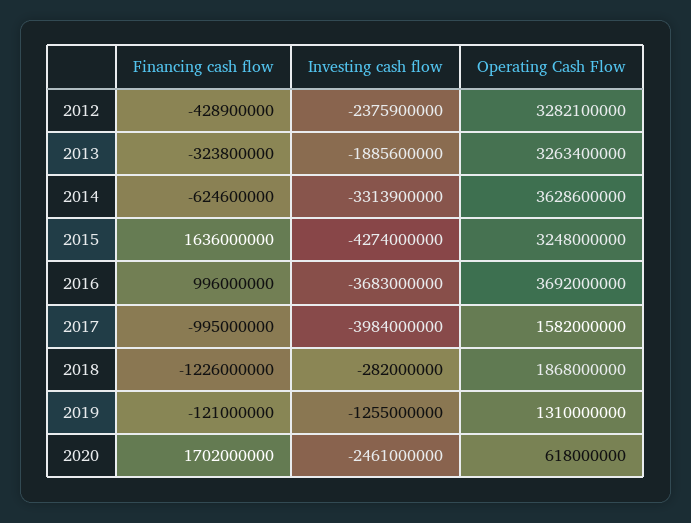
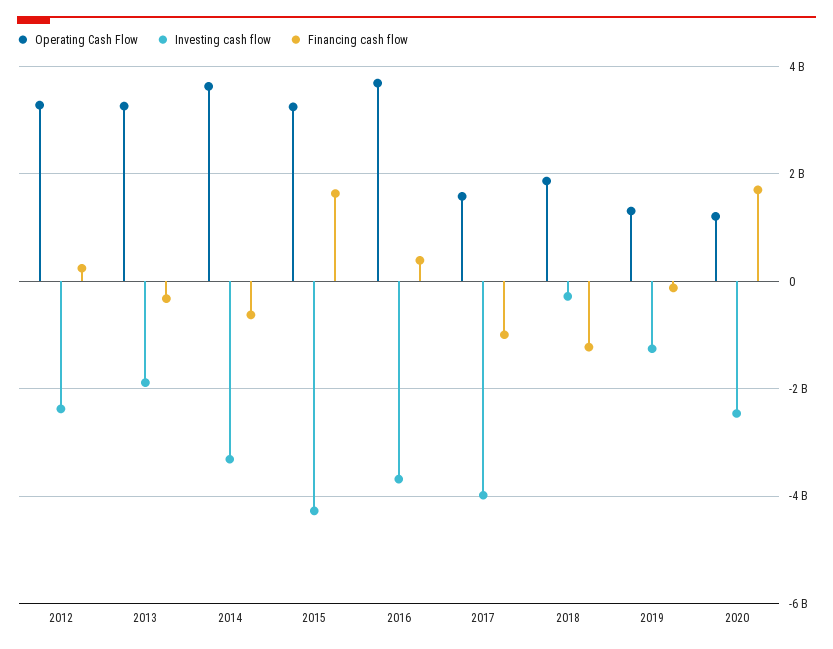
  {
    "Financing cash flow": {
-     "2012": -428900000,
+     "2012": 200000000,
      "2013": -323800000,
      "2014": -624600000,
      "2015": 1636000000,
-     "2016": 996000000,
+     "2016": 400000000,
      "2017": -995000000,
      "2018": -1226000000,
      "2019": -121000000,
      "2020": 1702000000
    },
    "Investing cash flow": {
      "2012": -2375900000,
      "2013": -1885600000,
      "2014": -3313900000,
      "2015": -4274000000,
      "2016": -3683000000,
      "2017": -3984000000,
      "2018": -282000000,
      "2019": -1255000000,
      "2020": -2461000000
    },
    "Operating Cash Flow": {
      "2012": 3282100000,
      "2013": 3263400000,
      "2014": 3628600000,
      "2015": 3248000000,
      "2016": 3692000000,
      "2017": 1582000000,
      "2018": 1868000000,
      "2019": 1310000000,
-     "2020": 618000000
+     "2020": 1200000000
    }
  }

